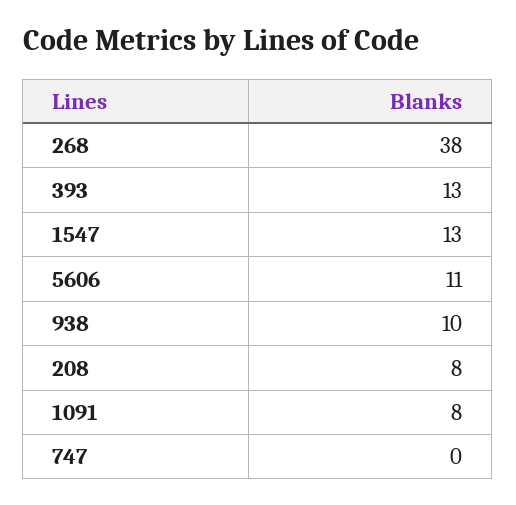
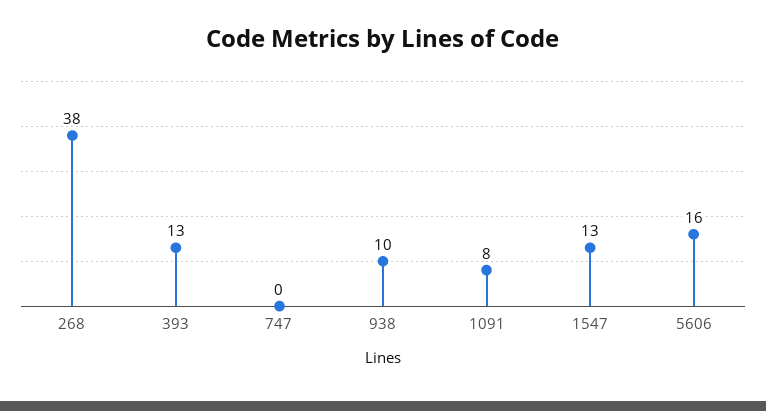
  {
    "268": 38,
    "393": 13,
    "1547": 13,
-   "5606": 11,
+   "5606": 16,
    "938": 10,
-   "208": 8,
    "1091": 8,
    "747": 0
  }

